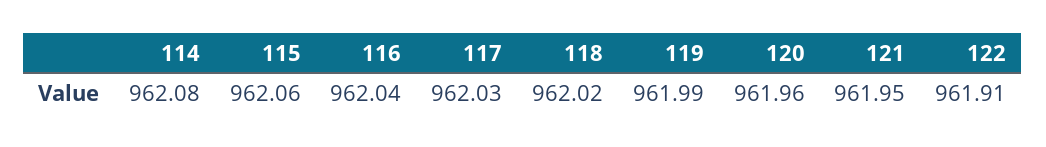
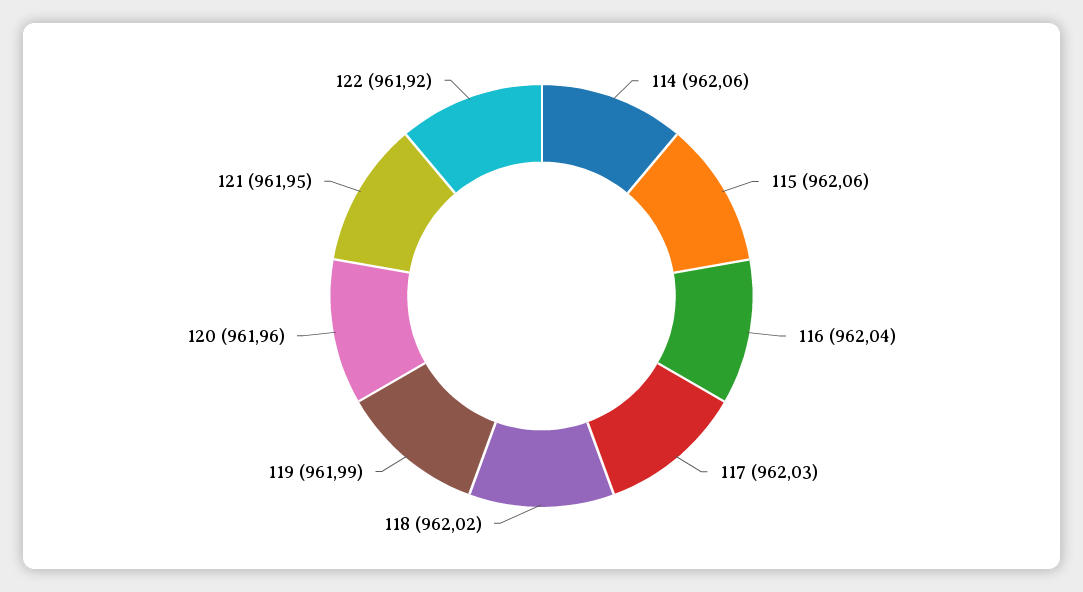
  {
-   "114": 962.08,
+   "114": 962.06,
    "115": 962.06,
    "116": 962.04,
    "117": 962.03,
    "118": 962.02,
    "119": 961.99,
    "120": 961.96,
    "121": 961.95,
-   "122": 961.91
+   "122": 961.92
  }

